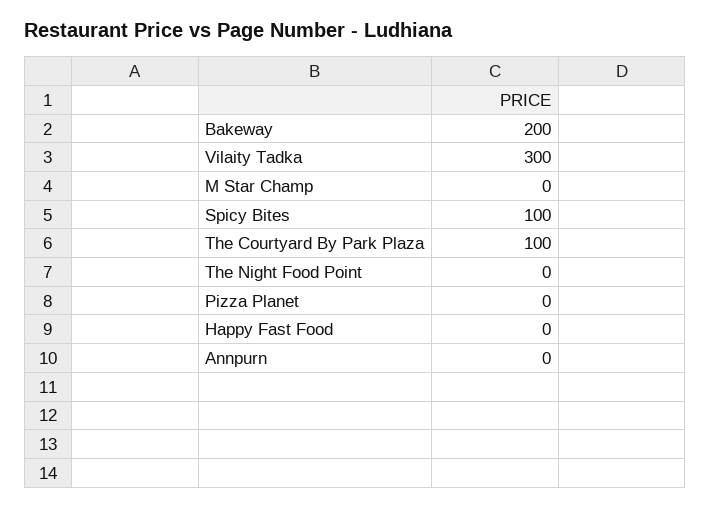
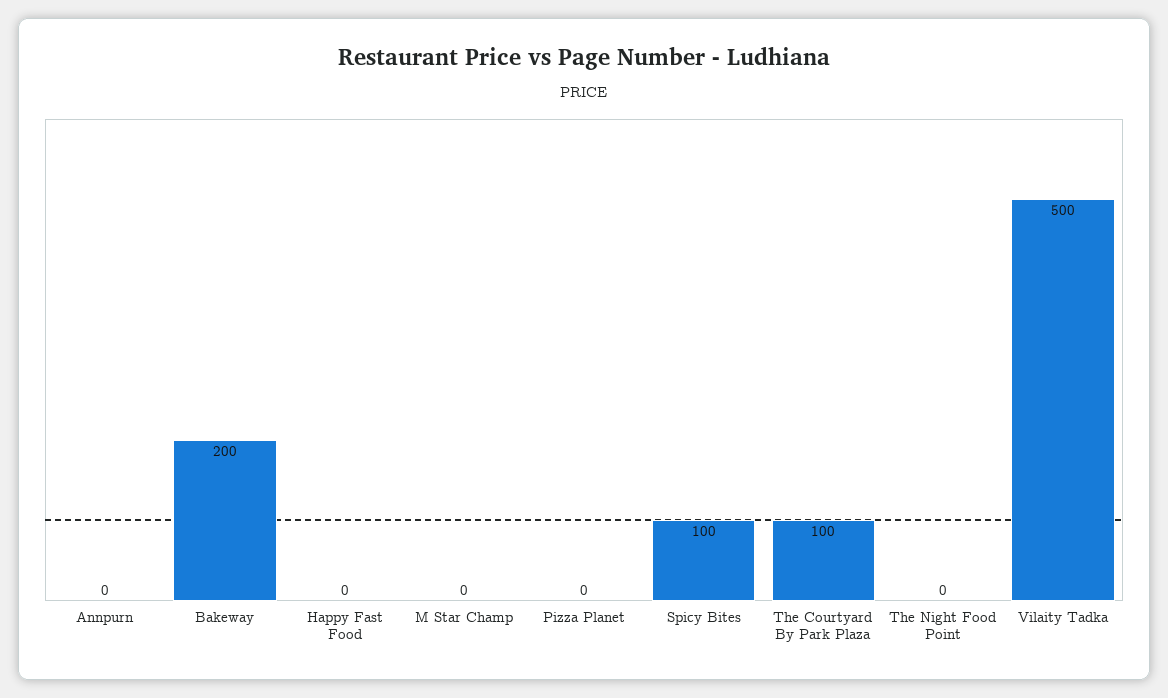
  {
    "Bakeway": 200,
-   "Vilaity Tadka": 300,
+   "Vilaity Tadka": 500,
    "M Star Champ": 0,
    "Spicy Bites": 100,
    "The Courtyard By Park Plaza": 100,
    "The Night Food Point": 0,
    "Pizza Planet": 0,
    "Happy Fast Food": 0,
    "Annpurn": 0
  }

